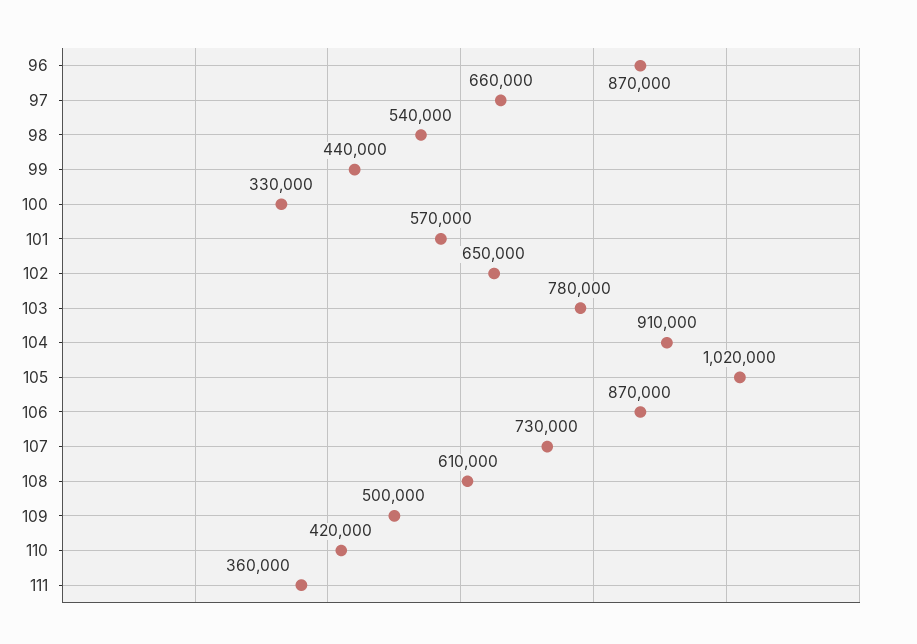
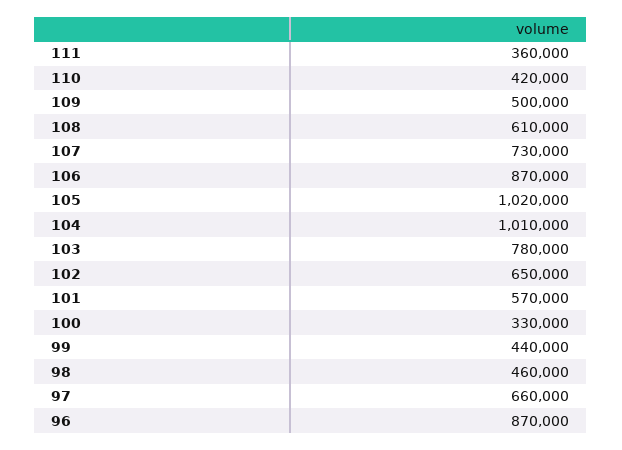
  {
    "96": 870000,
    "97": 660000,
-   "98": 540000,
+   "98": 460000,
    "99": 440000,
    "100": 330000,
    "101": 570000,
    "102": 650000,
    "103": 780000,
-   "104": 910000,
+   "104": 1010000,
    "105": 1020000,
    "106": 870000,
    "107": 730000,
    "108": 610000,
    "109": 500000,
    "110": 420000,
    "111": 360000
  }

